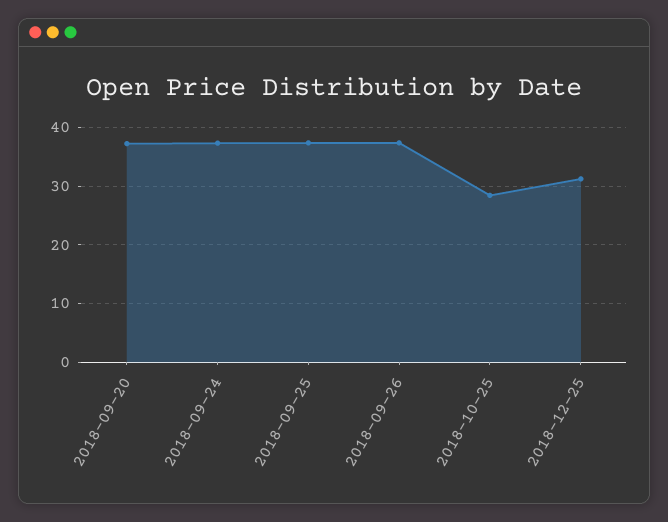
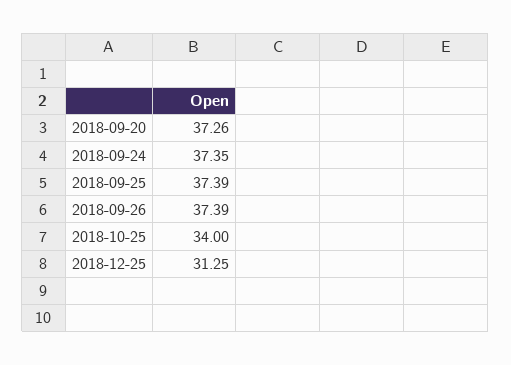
  {
    "2018-09-20": 37.26,
    "2018-09-24": 37.35,
    "2018-09-25": 37.39,
    "2018-09-26": 37.39,
-   "2018-10-25": 28,
+   "2018-10-25": 34,
    "2018-12-25": 31.25
  }

